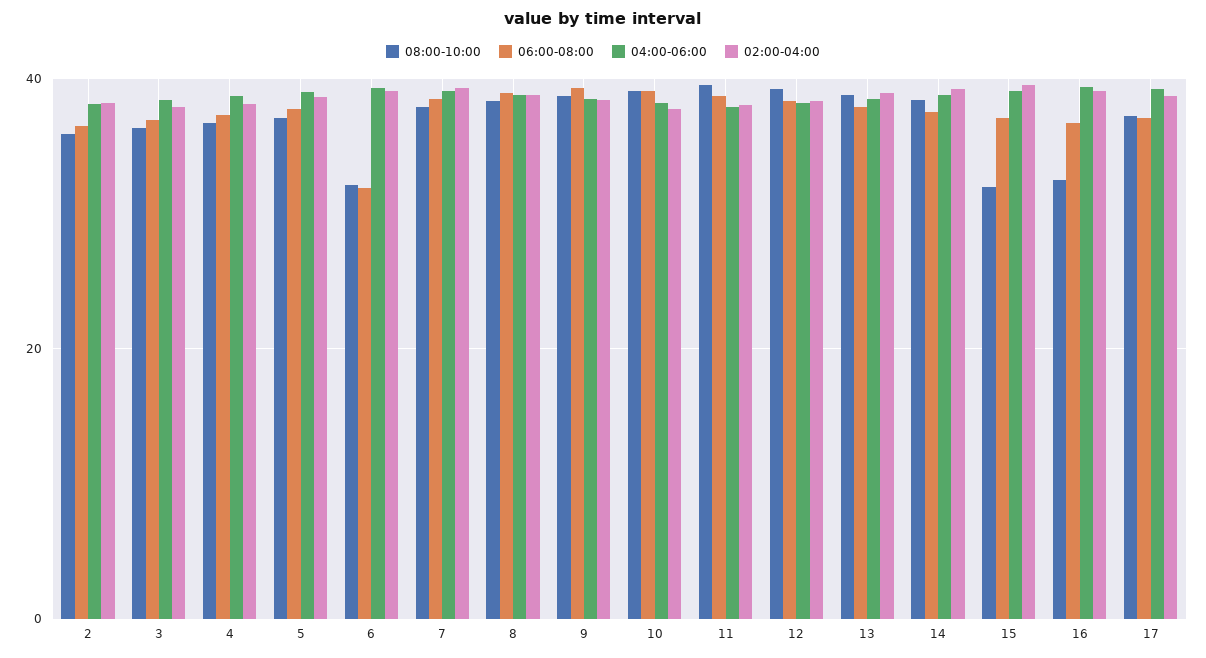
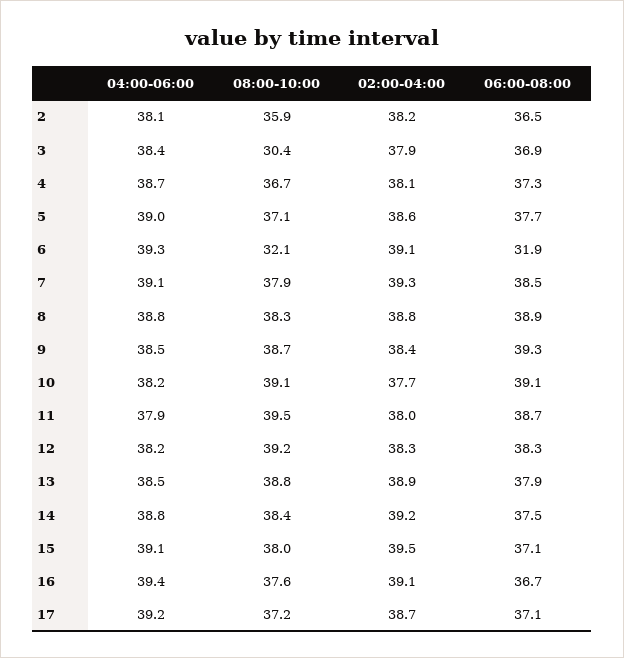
  {
    "08:00-10:00": {
      "2": 35.9,
-     "3": 36,
+     "3": 30.4,
      "4": 36.7,
      "5": 37.1,
      "6": 32.1,
      "7": 37.9,
      "8": 38.3,
      "9": 38.7,
      "10": 39.1,
      "11": 39.5,
      "12": 39.2,
      "13": 38.8,
      "14": 38.4,
-     "15": 32,
+     "15": 38,
-     "16": 32,
+     "16": 37.6,
      "17": 37.2
    },
    "06:00-08:00": {
      "2": 36.5,
      "3": 36.9,
      "4": 37.3,
      "5": 37.7,
      "6": 31.9,
      "7": 38.5,
      "8": 38.9,
      "9": 39.3,
      "10": 39.1,
      "11": 38.7,
      "12": 38.3,
      "13": 37.9,
      "14": 37.5,
      "15": 37.1,
      "16": 36.7,
      "17": 37.1
    },
    "04:00-06:00": {
      "2": 38.1,
      "3": 38.4,
      "4": 38.7,
      "5": 39,
      "6": 39.3,
      "7": 39.1,
      "8": 38.8,
      "9": 38.5,
      "10": 38.2,
      "11": 37.9,
      "12": 38.2,
      "13": 38.5,
      "14": 38.8,
      "15": 39.1,
      "16": 39.4,
      "17": 39.2
    },
    "02:00-04:00": {
      "2": 38.2,
      "3": 37.9,
      "4": 38.1,
      "5": 38.6,
      "6": 39.1,
      "7": 39.3,
      "8": 38.8,
      "9": 38.4,
      "10": 37.7,
      "11": 38,
      "12": 38.3,
      "13": 38.9,
      "14": 39.2,
      "15": 39.5,
      "16": 39.1,
      "17": 38.7
    }
  }

